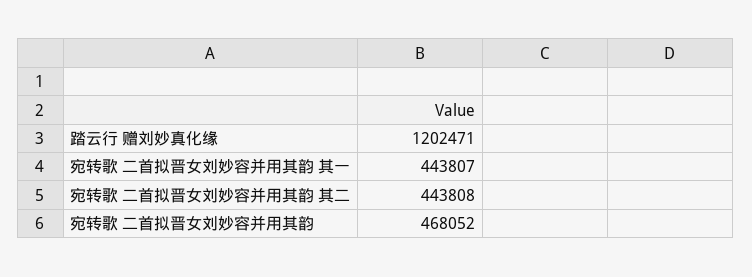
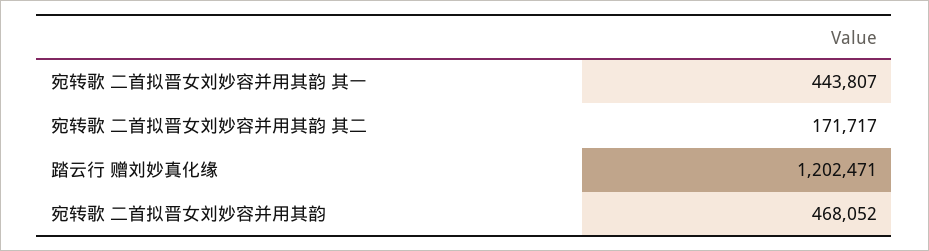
  {
    "踏云行 赠刘妙真化缘": 1202471,
    "宛转歌 二首拟晋女刘妙容并用其韵 其一": 443807,
-   "宛转歌 二首拟晋女刘妙容并用其韵 其二": 443808,
+   "宛转歌 二首拟晋女刘妙容并用其韵 其二": 171717,
    "宛转歌 二首拟晋女刘妙容并用其韵": 468052
  }

